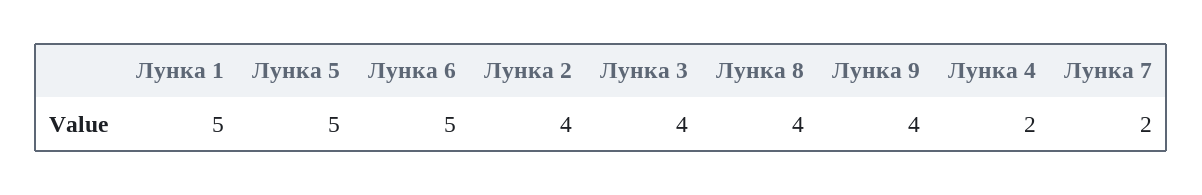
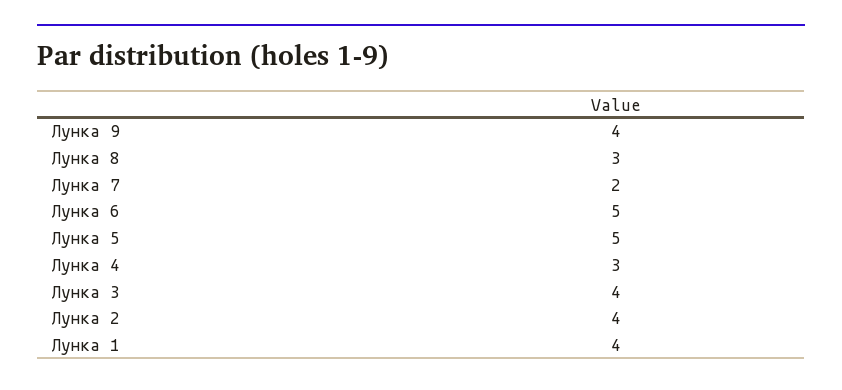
  {
-   "Лунка 1": 5,
+   "Лунка 1": 4,
    "Лунка 5": 5,
    "Лунка 6": 5,
    "Лунка 2": 4,
    "Лунка 3": 4,
-   "Лунка 8": 4,
+   "Лунка 8": 3,
    "Лунка 9": 4,
-   "Лунка 4": 2,
+   "Лунка 4": 3,
    "Лунка 7": 2
  }

